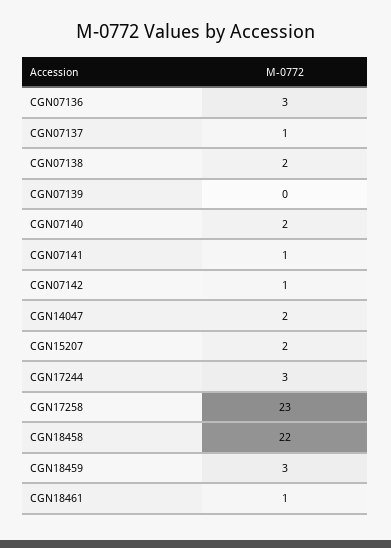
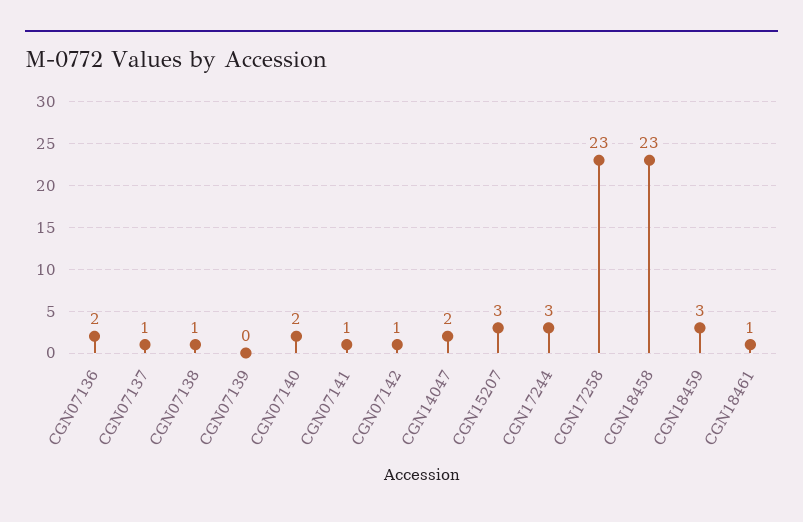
  {
-   "CGN07136": 3,
+   "CGN07136": 2,
    "CGN07137": 1,
-   "CGN07138": 2,
+   "CGN07138": 1,
    "CGN07139": 0,
    "CGN07140": 2,
    "CGN07141": 1,
    "CGN07142": 1,
    "CGN14047": 2,
-   "CGN15207": 2,
+   "CGN15207": 3,
    "CGN17244": 3,
    "CGN17258": 23,
-   "CGN18458": 22,
+   "CGN18458": 23,
    "CGN18459": 3,
    "CGN18461": 1
  }

